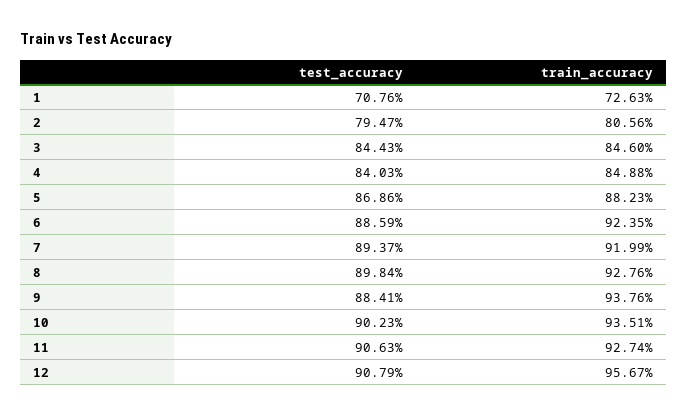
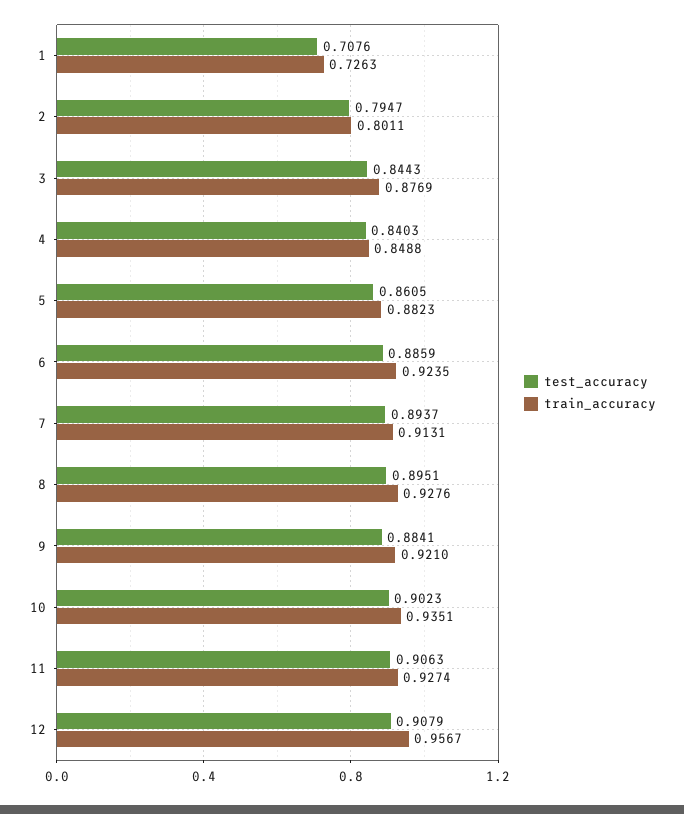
  {
    "test_accuracy": {
      "1": 0.7076,
      "2": 0.7947,
      "3": 0.8443,
      "4": 0.8403,
-     "5": 0.8686,
+     "5": 0.8605,
      "6": 0.8859,
      "7": 0.8937,
-     "8": 0.8984,
+     "8": 0.8951,
      "9": 0.8841,
      "10": 0.9023,
      "11": 0.9063,
      "12": 0.9079
    },
    "train_accuracy": {
      "1": 0.7263,
-     "2": 0.8056,
+     "2": 0.8011,
-     "3": 0.846,
+     "3": 0.8769,
      "4": 0.8488,
      "5": 0.8823,
      "6": 0.9235,
-     "7": 0.9199,
+     "7": 0.9131,
      "8": 0.9276,
-     "9": 0.9376,
+     "9": 0.921,
      "10": 0.9351,
      "11": 0.9274,
      "12": 0.9567
    }
  }

